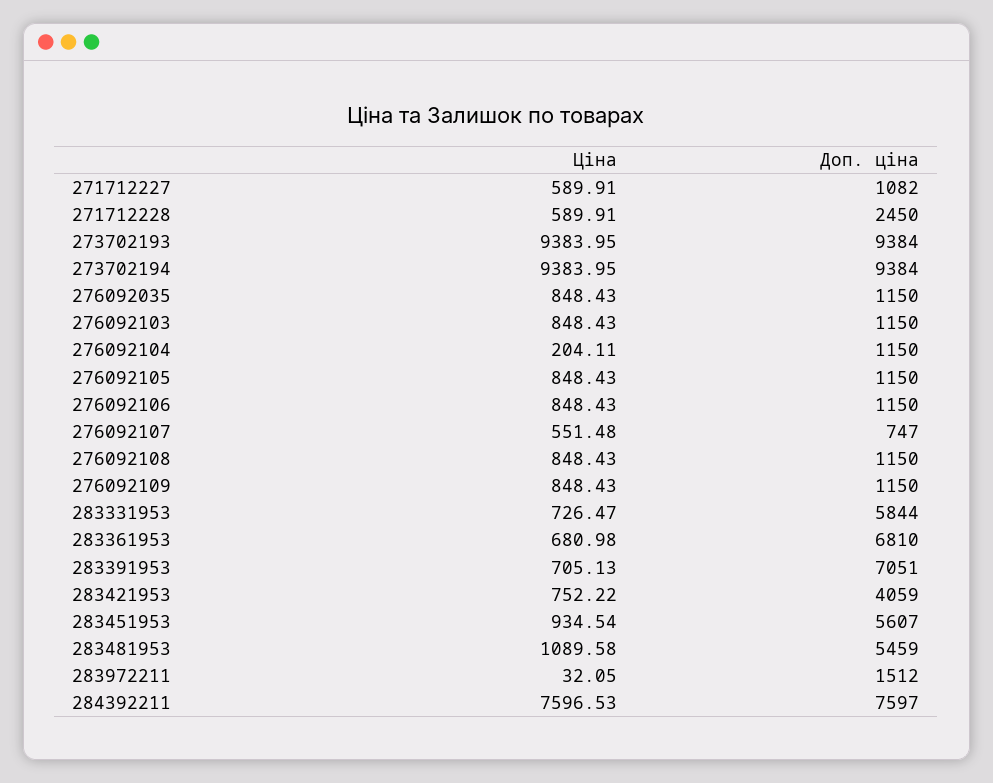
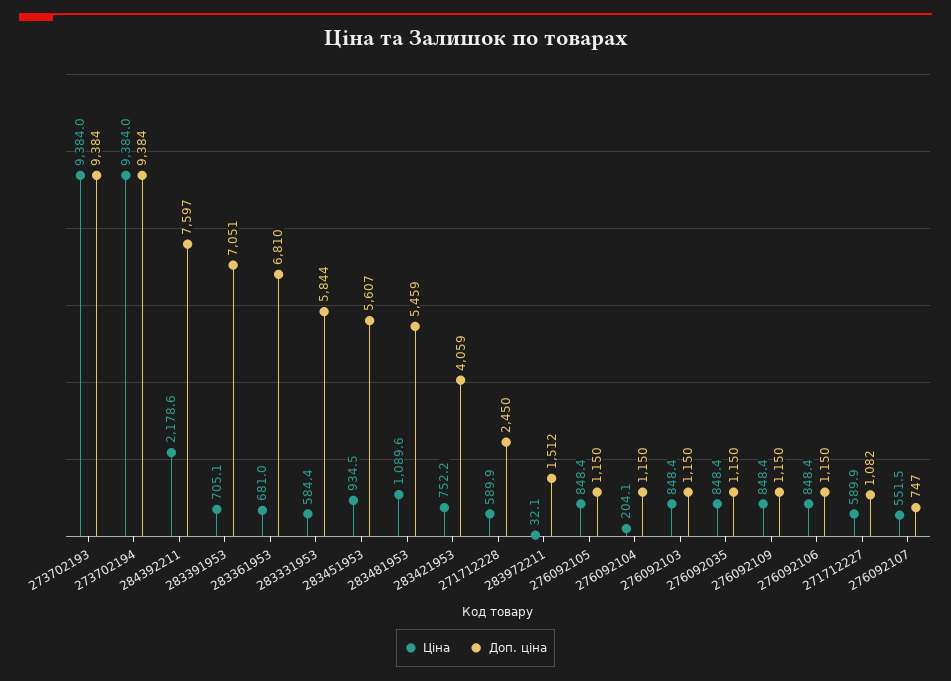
  {
    "Ціна": {
      "271712227": 589.91,
      "271712228": 589.91,
      "273702193": 9383.95,
      "273702194": 9383.95,
      "276092035": 848.43,
      "276092103": 848.43,
      "276092104": 204.11,
      "276092105": 848.43,
      "276092106": 848.43,
      "276092107": 551.48,
-     "276092108": 848.43,
      "276092109": 848.43,
-     "283331953": 726.47,
+     "283331953": 584.4,
      "283361953": 680.98,
      "283391953": 705.13,
      "283421953": 752.22,
      "283451953": 934.54,
      "283481953": 1089.58,
      "283972211": 32.05,
-     "284392211": 7596.53
+     "284392211": 2178.6
    },
    "Доп. ціна": {
      "271712227": 1082,
      "271712228": 2450,
      "273702193": 9384,
      "273702194": 9384,
      "276092035": 1150,
      "276092103": 1150,
      "276092104": 1150,
      "276092105": 1150,
      "276092106": 1150,
      "276092107": 747,
-     "276092108": 1150,
      "276092109": 1150,
      "283331953": 5844,
      "283361953": 6810,
      "283391953": 7051,
      "283421953": 4059,
      "283451953": 5607,
      "283481953": 5459,
      "283972211": 1512,
      "284392211": 7597
    }
  }

